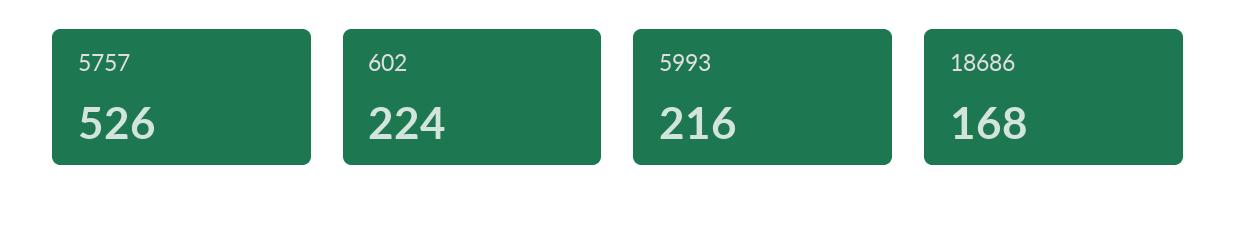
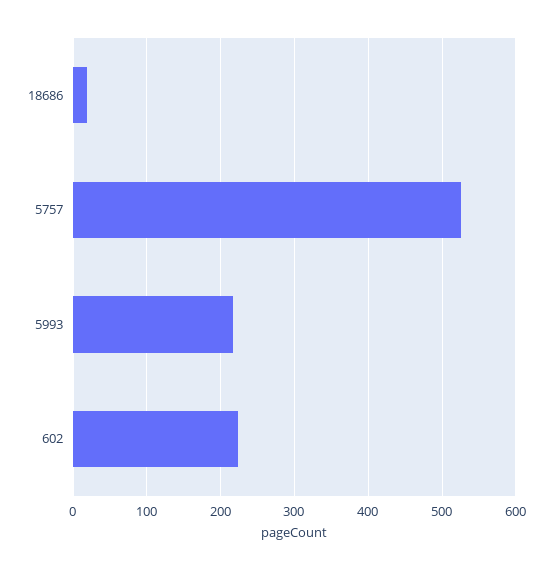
  {
    "5757": 526,
    "602": 224,
    "5993": 216,
-   "18686": 168
+   "18686": 20
  }

